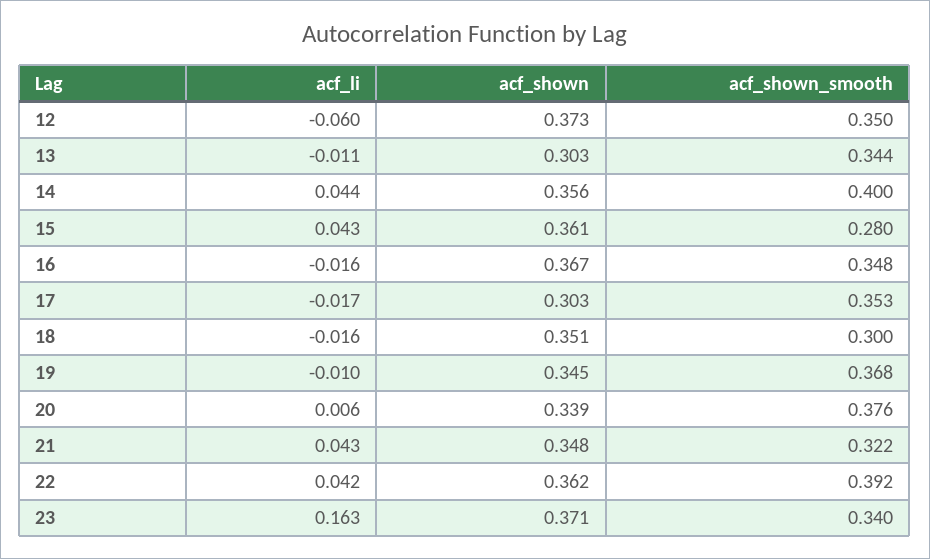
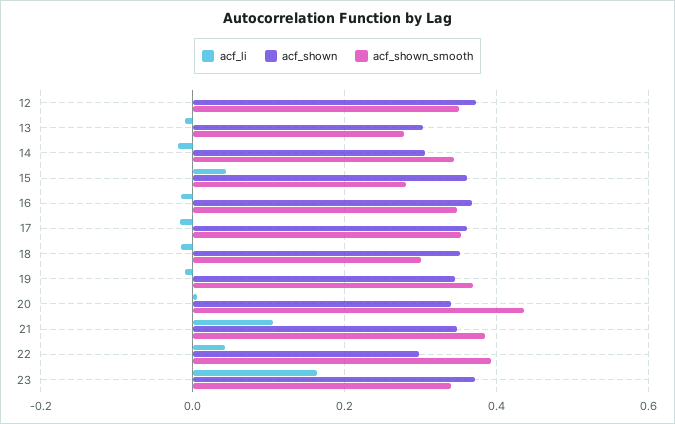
  {
    "acf_li": {
-     "12": -0.06,
+     "12": 0,
      "13": -0.011,
-     "14": 0.044,
+     "14": -0.02,
      "15": 0.043,
      "16": -0.016,
      "17": -0.017,
      "18": -0.016,
      "19": -0.01,
      "20": 0.006,
-     "21": 0.043,
+     "21": 0.1,
      "22": 0.042,
      "23": 0.163
    },
    "acf_shown": {
      "12": 0.373,
      "13": 0.303,
-     "14": 0.356,
+     "14": 0.3,
      "15": 0.361,
      "16": 0.367,
-     "17": 0.303,
+     "17": 0.36,
      "18": 0.351,
      "19": 0.345,
      "20": 0.339,
      "21": 0.348,
-     "22": 0.362,
+     "22": 0.3,
      "23": 0.371
    },
    "acf_shown_smooth": {
      "12": 0.35,
-     "13": 0.344,
+     "13": 0.28,
-     "14": 0.4,
+     "14": 0.34,
      "15": 0.28,
      "16": 0.348,
      "17": 0.353,
      "18": 0.3,
      "19": 0.368,
-     "20": 0.376,
+     "20": 0.44,
-     "21": 0.322,
+     "21": 0.38,
      "22": 0.392,
      "23": 0.34
    }
  }

